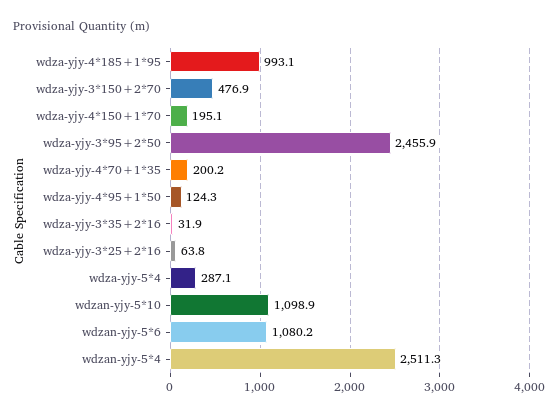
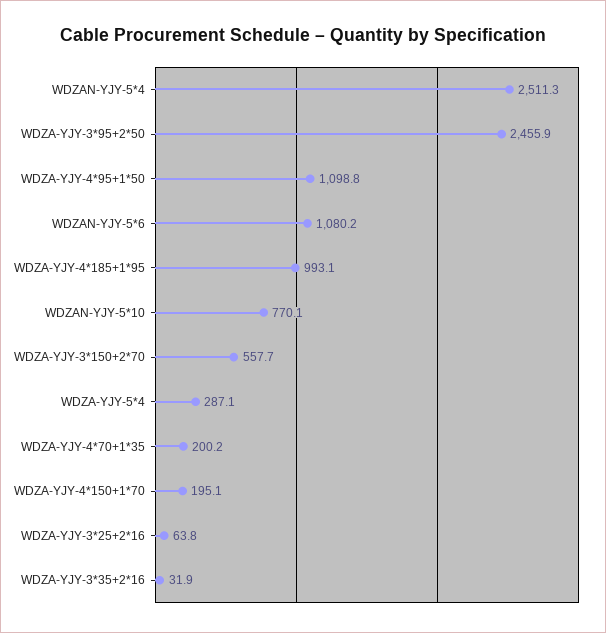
  {
    "wdza-yjy-4*185+1*95": 993.1,
-   "wdza-yjy-3*150+2*70": 476.9,
+   "wdza-yjy-3*150+2*70": 557.7,
    "wdza-yjy-4*150+1*70": 195.1,
    "wdza-yjy-3*95+2*50": 2455.9,
    "wdza-yjy-4*70+1*35": 200.2,
-   "wdza-yjy-4*95+1*50": 124.3,
+   "wdza-yjy-4*95+1*50": 1098.8,
    "wdza-yjy-3*35+2*16": 31.9,
    "wdza-yjy-3*25+2*16": 63.8,
    "wdza-yjy-5*4": 287.1,
-   "wdzan-yjy-5*10": 1098.9,
+   "wdzan-yjy-5*10": 770.1,
    "wdzan-yjy-5*6": 1080.2,
    "wdzan-yjy-5*4": 2511.3
  }

